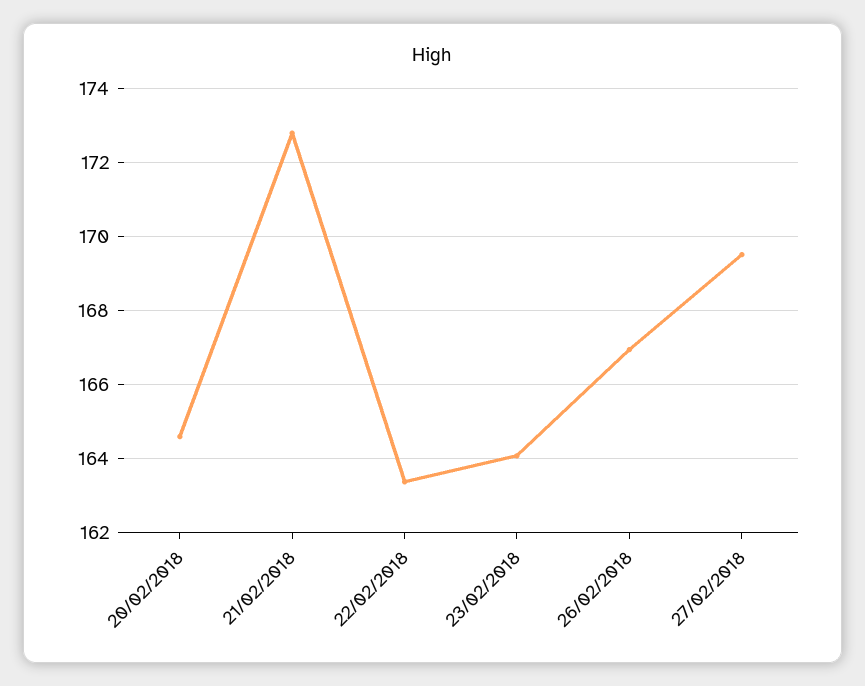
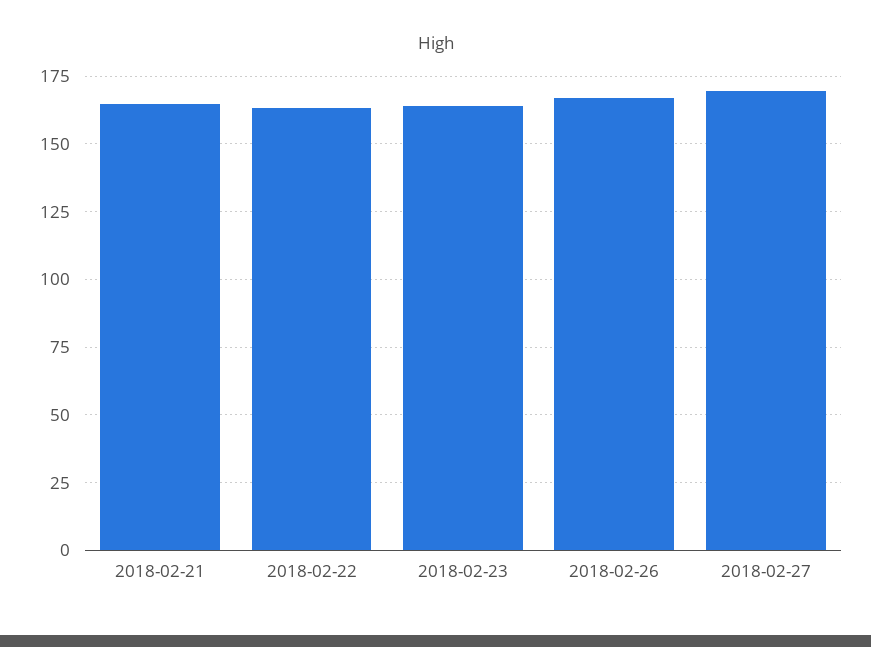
  {
-   "20/02/2018": 164.6,
-   "21/02/2018": 172.8,
+   "21/02/2018": 165,
    "22/02/2018": 163.4,
    "23/02/2018": 164,
    "26/02/2018": 167,
    "27/02/2018": 169.6
  }

